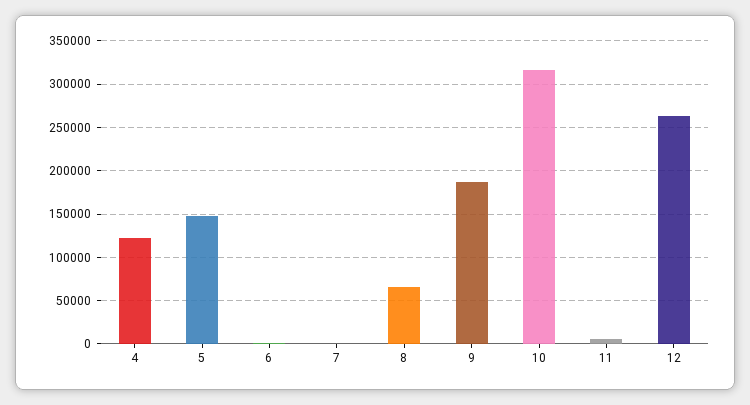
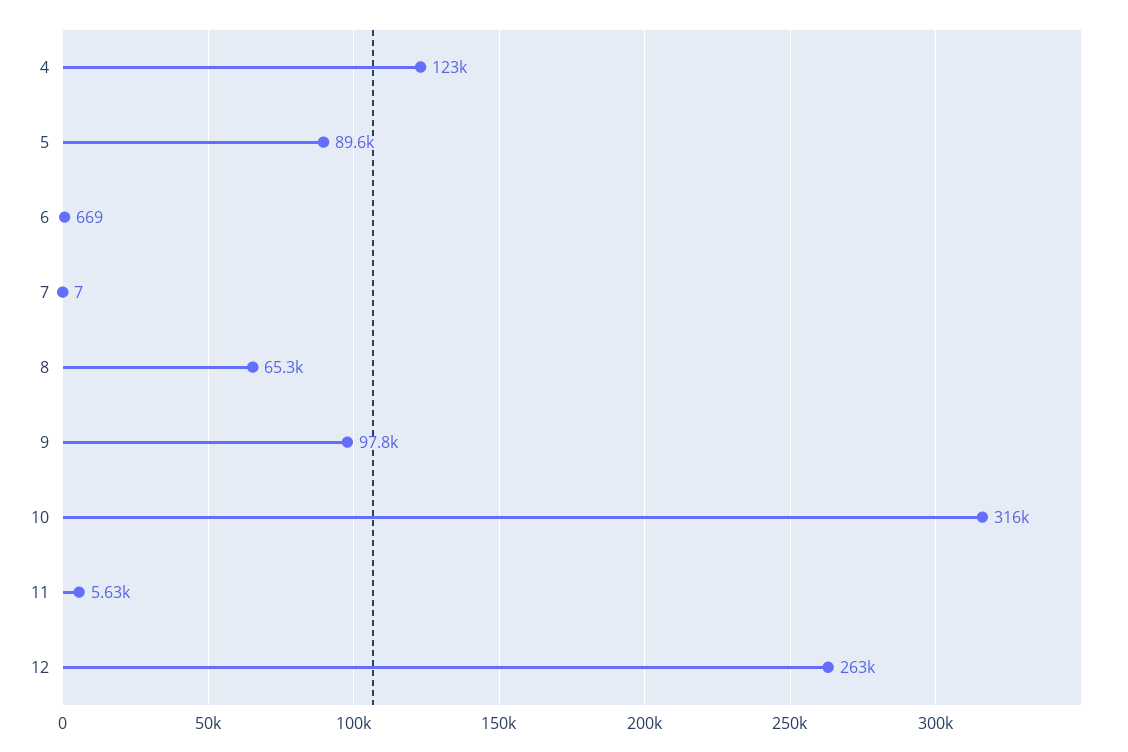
  {
    "4": 123000,
-   "5": 150000,
+   "5": 89600,
    "6": 669,
    "7": 7,
    "8": 65300,
-   "9": 190000,
+   "9": 97800,
    "10": 316000,
    "11": 5630,
    "12": 263000
  }

